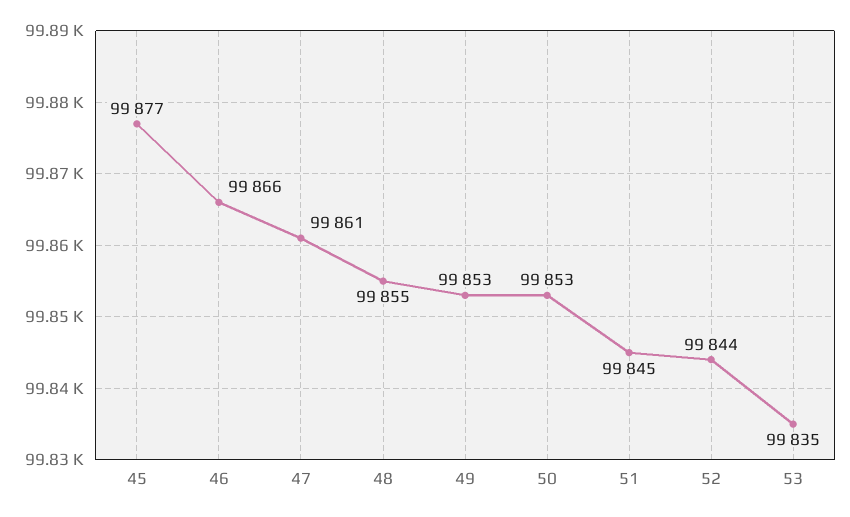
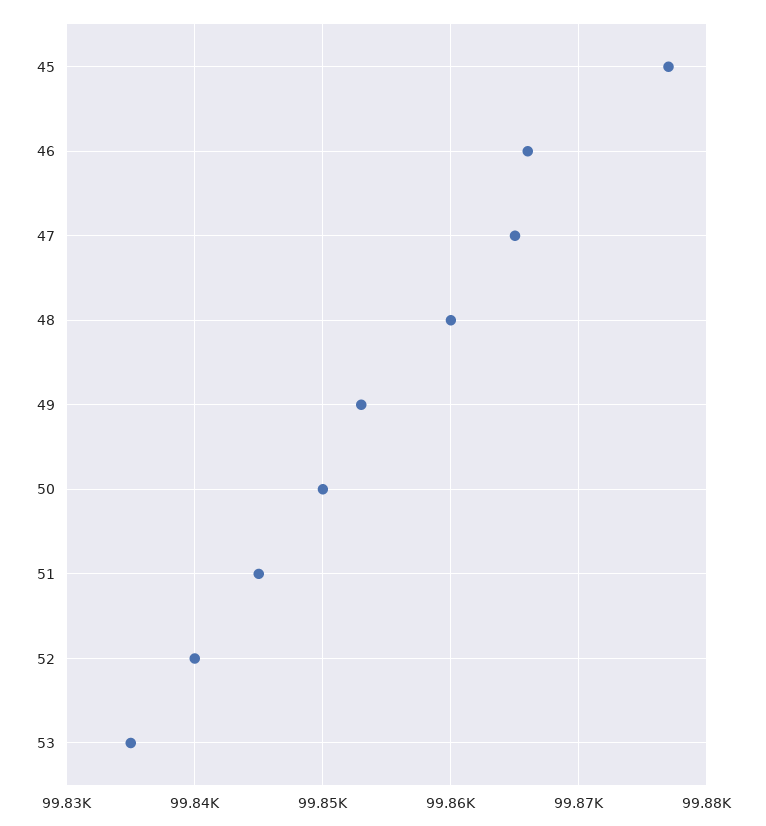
  {
    "45": 99877,
    "46": 99866,
-   "47": 99861,
+   "47": 99865,
-   "48": 99855,
+   "48": 99860,
    "49": 99853,
-   "50": 99853,
+   "50": 99850,
    "51": 99845,
-   "52": 99844,
+   "52": 99840,
    "53": 99835
  }

